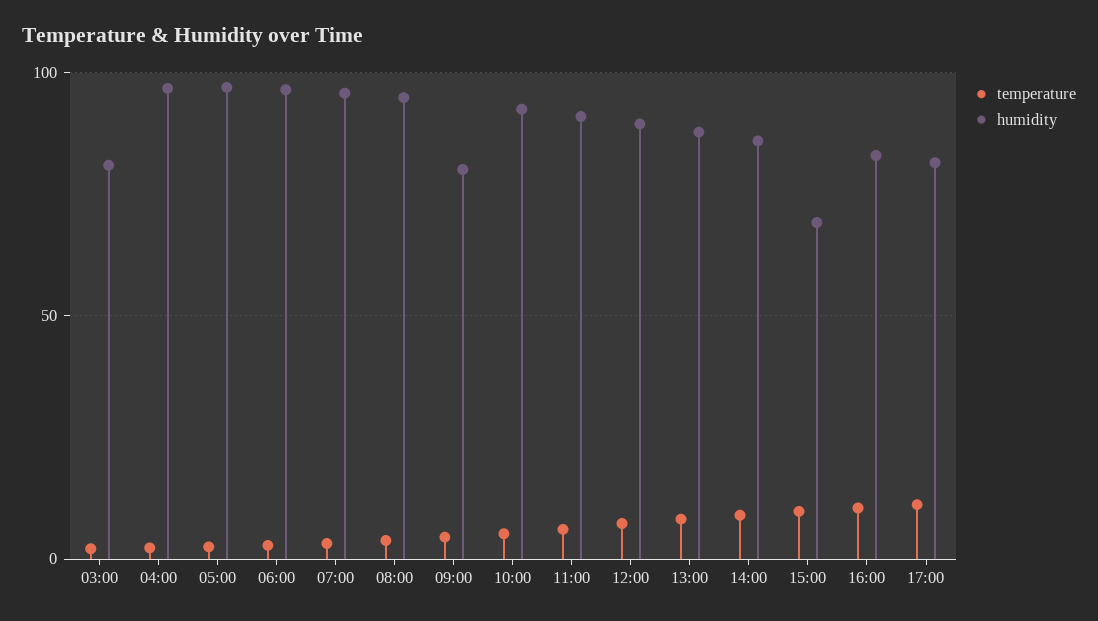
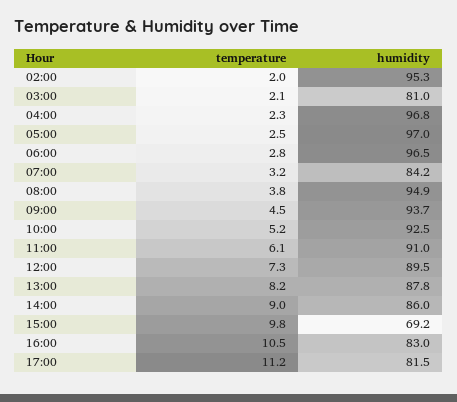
  {
    "temperature": {
      "03:00": 2.1,
      "04:00": 2.3,
      "05:00": 2.5,
      "06:00": 2.8,
      "07:00": 3.2,
      "08:00": 3.8,
      "09:00": 4.5,
      "10:00": 5.2,
      "11:00": 6.1,
      "12:00": 7.3,
      "13:00": 8.2,
      "14:00": 9,
      "15:00": 9.8,
      "16:00": 10.5,
-     "17:00": 11.2
+     "17:00": 11.2,
+     "02:00": 2
    },
    "humidity": {
      "03:00": 81,
      "04:00": 96.8,
      "05:00": 97,
      "06:00": 96.5,
-     "07:00": 95,
+     "07:00": 84.2,
      "08:00": 94.9,
-     "09:00": 80,
+     "09:00": 93.7,
      "10:00": 92.5,
      "11:00": 91,
      "12:00": 89.5,
      "13:00": 87.8,
      "14:00": 86,
      "15:00": 69.2,
      "16:00": 83,
-     "17:00": 81.5
+     "17:00": 81.5,
+     "02:00": 95.3
    }
  }

